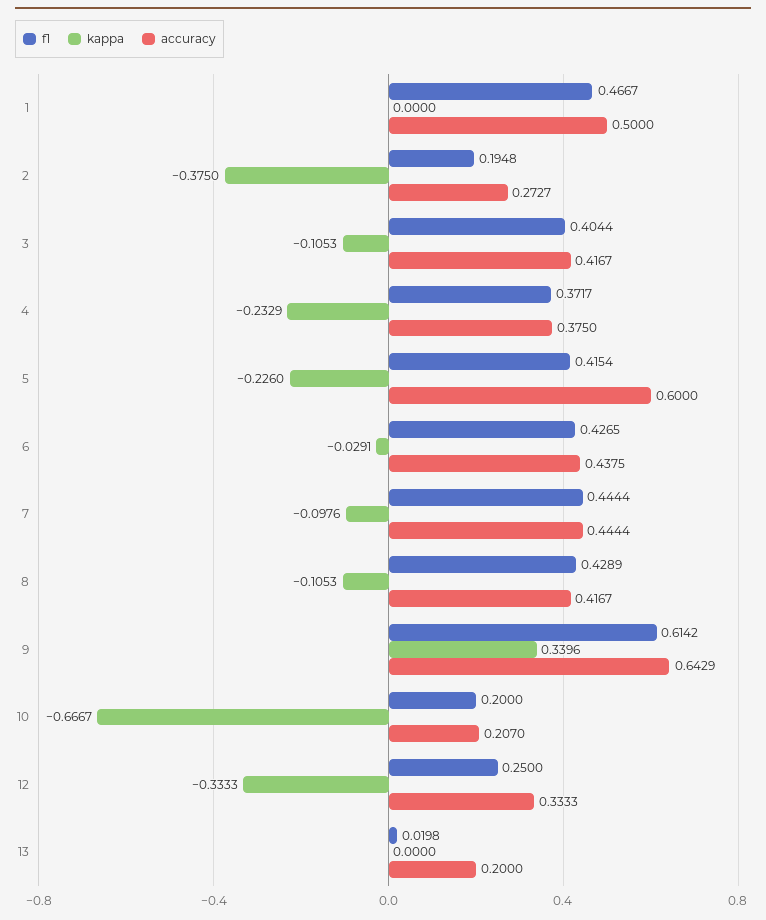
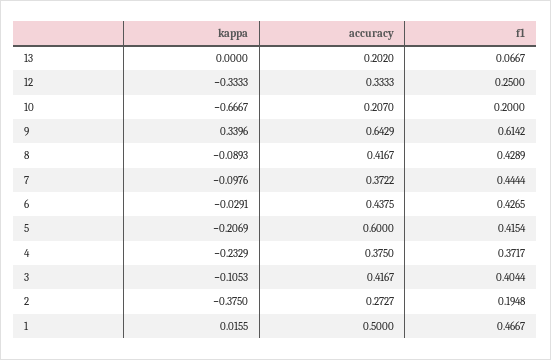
  {
    "f1": {
      "1": 0.4667,
      "2": 0.1948,
      "3": 0.4044,
      "4": 0.3717,
      "5": 0.4154,
      "6": 0.4265,
      "7": 0.4444,
      "8": 0.4289,
      "9": 0.6142,
      "10": 0.2,
      "12": 0.25,
-     "13": 0.0198
+     "13": 0.0667
    },
    "kappa": {
-     "1": 0,
+     "1": 0.0155,
      "2": -0.375,
      "3": -0.1053,
      "4": -0.2329,
-     "5": -0.226,
+     "5": -0.2069,
      "6": -0.0291,
      "7": -0.0976,
-     "8": -0.1053,
+     "8": -0.0893,
      "9": 0.3396,
      "10": -0.6667,
      "12": -0.3333,
      "13": 0
    },
    "accuracy": {
      "1": 0.5,
      "2": 0.2727,
      "3": 0.4167,
      "4": 0.375,
      "5": 0.6,
      "6": 0.4375,
-     "7": 0.4444,
+     "7": 0.3722,
      "8": 0.4167,
      "9": 0.6429,
      "10": 0.207,
      "12": 0.3333,
-     "13": 0.2
+     "13": 0.202
    }
  }

